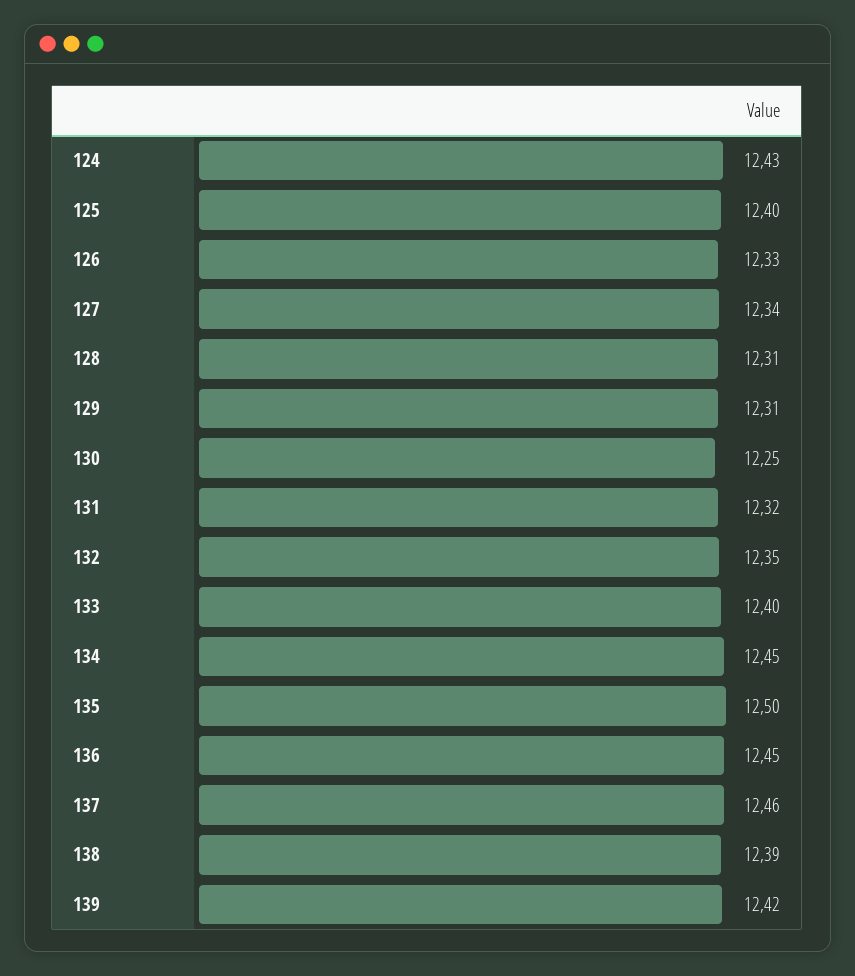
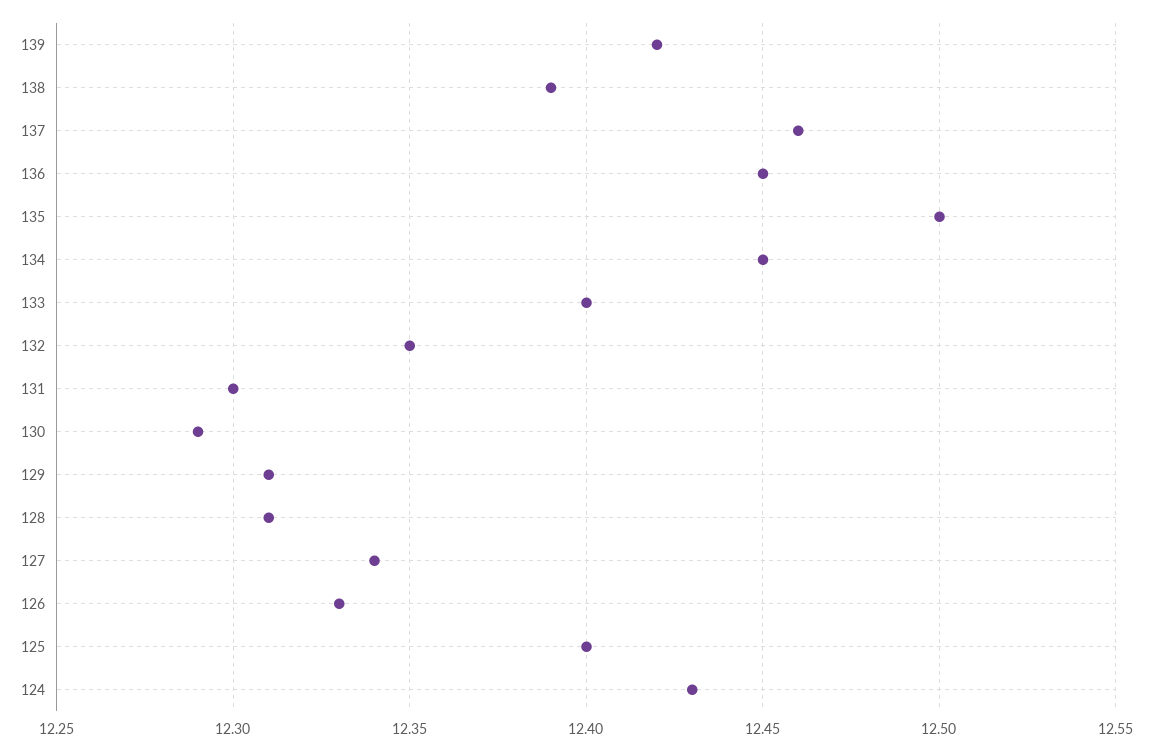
  {
    "124": 12.43,
    "125": 12.4,
    "126": 12.33,
    "127": 12.34,
    "128": 12.31,
    "129": 12.31,
-   "130": 12.25,
+   "130": 12.29,
-   "131": 12.32,
+   "131": 12.3,
    "132": 12.35,
    "133": 12.4,
    "134": 12.45,
    "135": 12.5,
    "136": 12.45,
    "137": 12.46,
    "138": 12.39,
    "139": 12.42
  }

